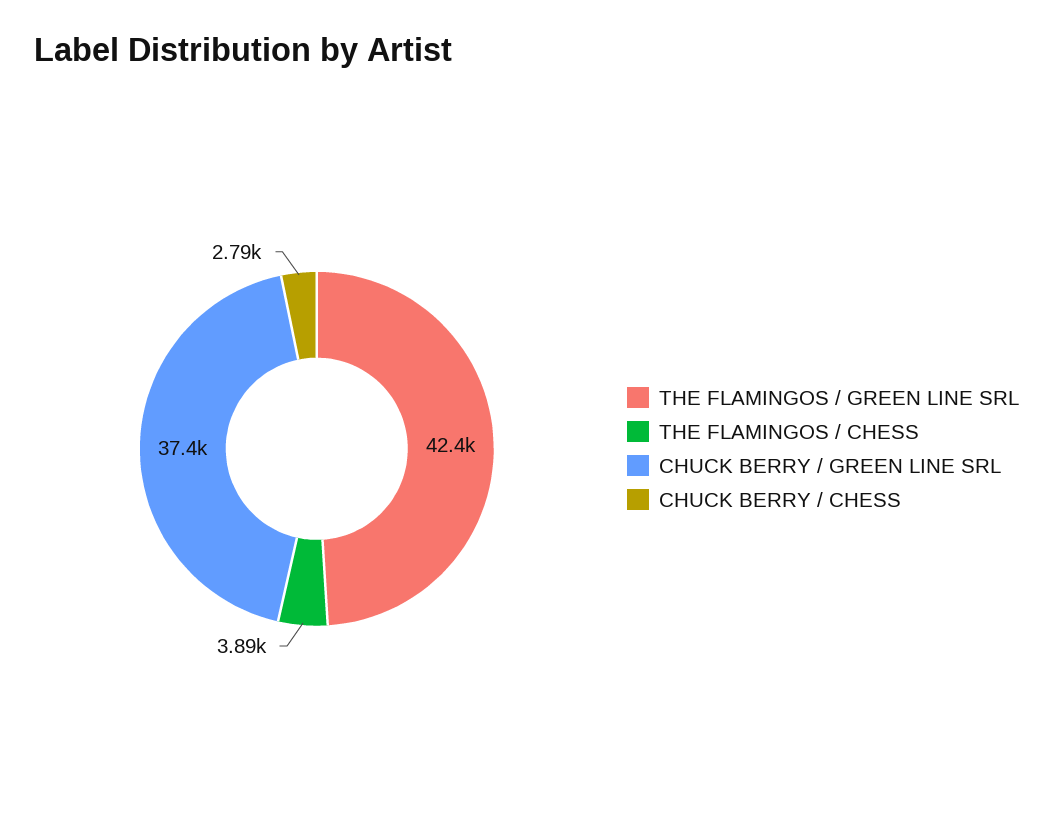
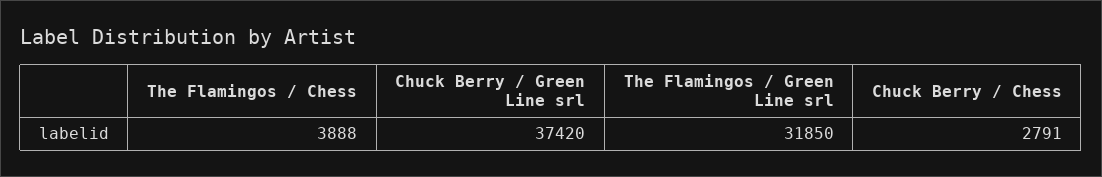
  {
-   "THE FLAMINGOS / GREEN LINE SRL": 42400,
+   "THE FLAMINGOS / GREEN LINE SRL": 31850,
    "THE FLAMINGOS / CHESS": 3888,
    "CHUCK BERRY / GREEN LINE SRL": 37420,
    "CHUCK BERRY / CHESS": 2791
  }

